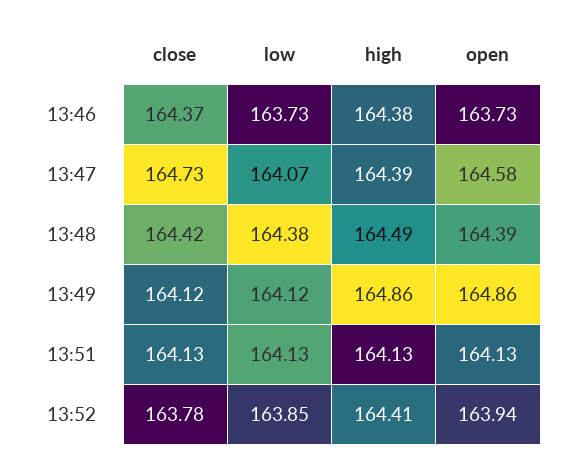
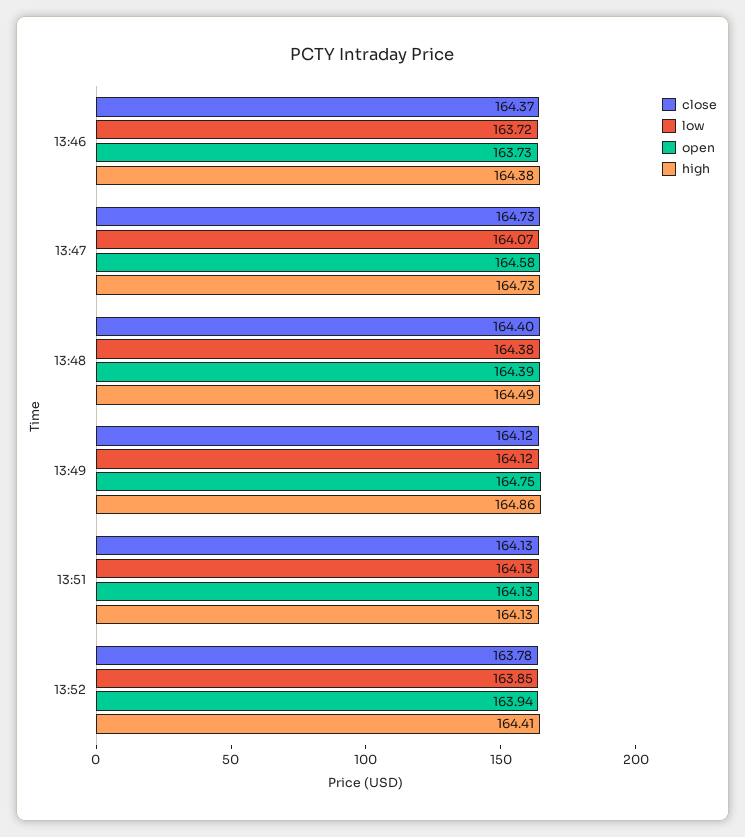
  {
    "close": {
      "13:46": 164.37,
      "13:47": 164.73,
-     "13:48": 164.42,
+     "13:48": 164.4,
      "13:49": 164.12,
      "13:51": 164.13,
      "13:52": 163.78
    },
    "low": {
-     "13:46": 163.73,
+     "13:46": 163.72,
      "13:47": 164.07,
      "13:48": 164.38,
      "13:49": 164.12,
      "13:51": 164.13,
      "13:52": 163.85
    },
    "high": {
      "13:46": 164.38,
-     "13:47": 164.39,
+     "13:47": 164.73,
      "13:48": 164.49,
      "13:49": 164.86,
      "13:51": 164.13,
      "13:52": 164.41
    },
    "open": {
      "13:46": 163.73,
      "13:47": 164.58,
      "13:48": 164.39,
-     "13:49": 164.86,
+     "13:49": 164.75,
      "13:51": 164.13,
      "13:52": 163.94
    }
  }

